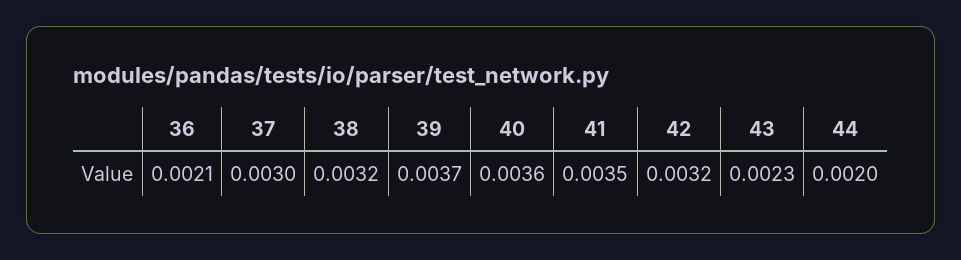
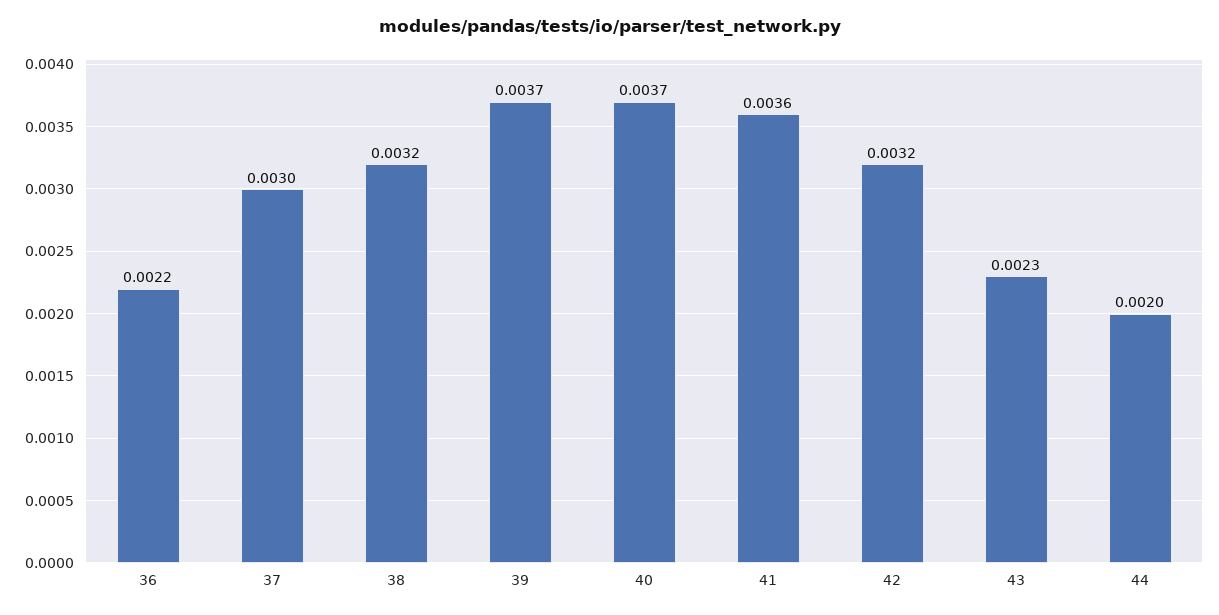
  {
-   "36": 0.0021,
+   "36": 0.0022,
    "37": 0.003,
    "38": 0.0032,
    "39": 0.0037,
-   "40": 0.0036,
+   "40": 0.0037,
-   "41": 0.0035,
+   "41": 0.0036,
    "42": 0.0032,
    "43": 0.0023,
    "44": 0.002
  }

